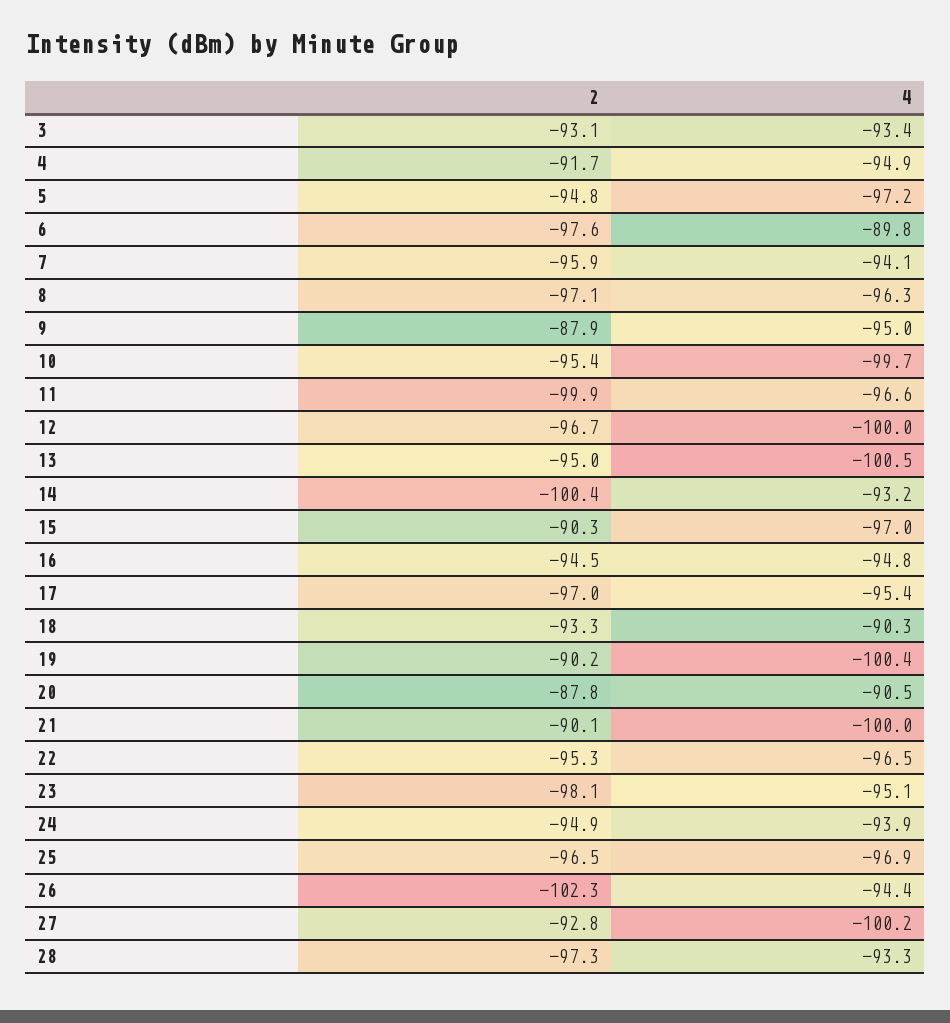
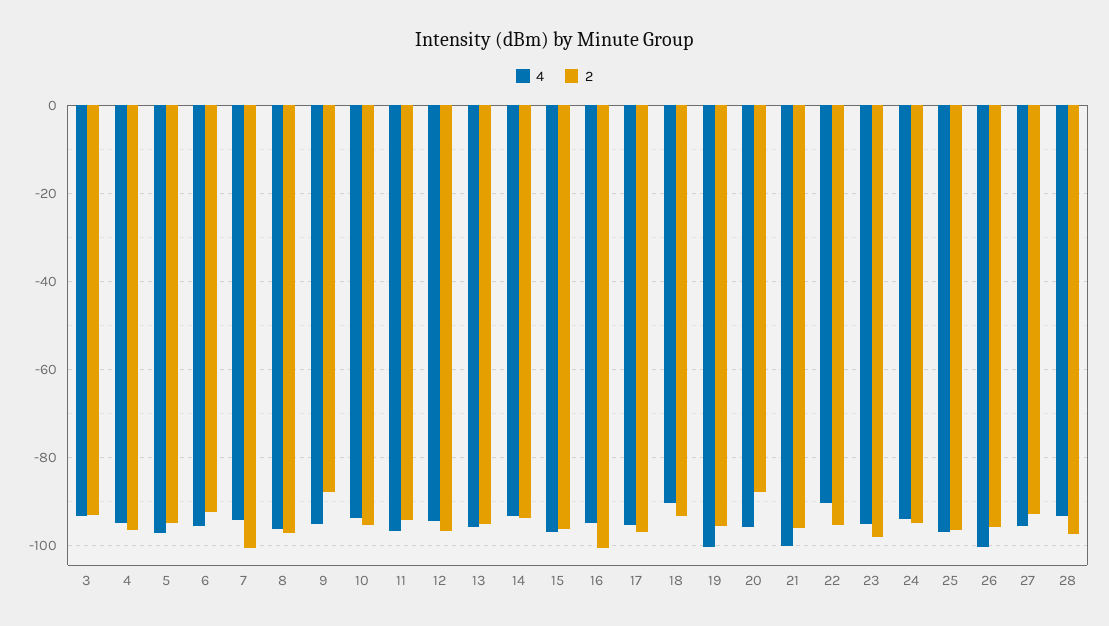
  {
    "2": {
      "3": -93.1,
-     "4": -91.7,
+     "4": -96,
      "5": -94.8,
-     "6": -97.6,
+     "6": -92,
-     "7": -95.9,
+     "7": -100,
      "8": -97.1,
      "9": -87.9,
      "10": -95.4,
-     "11": -99.9,
+     "11": -94,
      "12": -96.7,
      "13": -95,
-     "14": -100.4,
+     "14": -94,
-     "15": -90.3,
+     "15": -96,
-     "16": -94.5,
+     "16": -100,
      "17": -97,
      "18": -93.3,
-     "19": -90.2,
+     "19": -96,
      "20": -87.8,
-     "21": -90.1,
+     "21": -96,
      "22": -95.3,
      "23": -98.1,
      "24": -94.9,
      "25": -96.5,
-     "26": -102.3,
+     "26": -96,
      "27": -92.8,
      "28": -97.3
    },
    "4": {
      "3": -93.4,
      "4": -94.9,
      "5": -97.2,
-     "6": -89.8,
+     "6": -96,
      "7": -94.1,
      "8": -96.3,
      "9": -95,
-     "10": -99.7,
+     "10": -94,
      "11": -96.6,
-     "12": -100,
+     "12": -94,
-     "13": -100.5,
+     "13": -96,
      "14": -93.2,
      "15": -97,
      "16": -94.8,
      "17": -95.4,
      "18": -90.3,
      "19": -100.4,
-     "20": -90.5,
+     "20": -96,
      "21": -100,
-     "22": -96.5,
+     "22": -90,
      "23": -95.1,
      "24": -93.9,
      "25": -96.9,
-     "26": -94.4,
+     "26": -100,
-     "27": -100.2,
+     "27": -96,
      "28": -93.3
    }
  }

